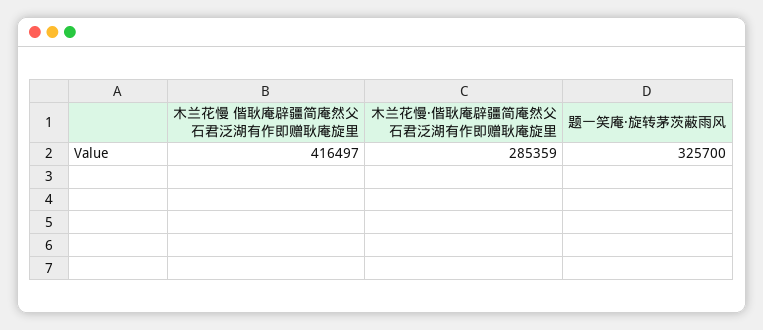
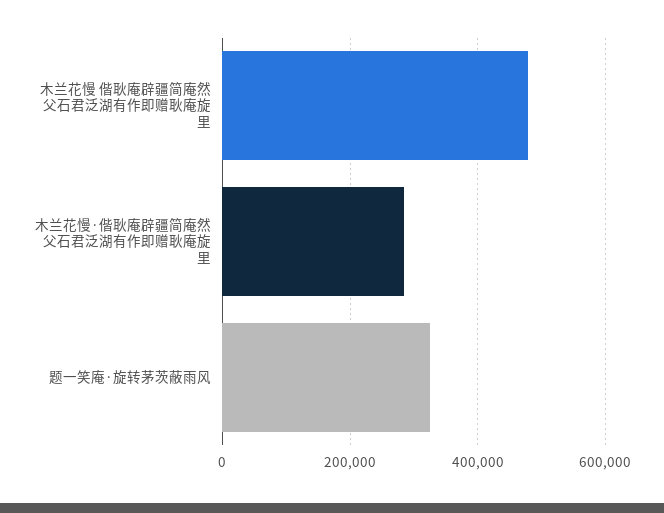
  {
-   "木兰花慢 偕耿庵辟疆简庵然父石君泛湖有作即赠耿庵旋里": 416497,
+   "木兰花慢 偕耿庵辟疆简庵然父石君泛湖有作即赠耿庵旋里": 480000,
    "木兰花慢·偕耿庵辟疆简庵然父石君泛湖有作即赠耿庵旋里": 285359,
    "题一笑庵·旋转茅茨蔽雨风": 325700
  }

